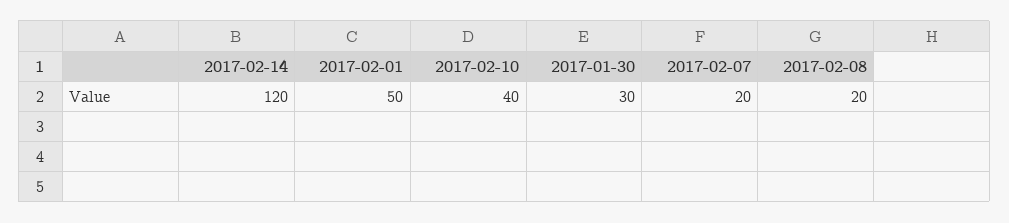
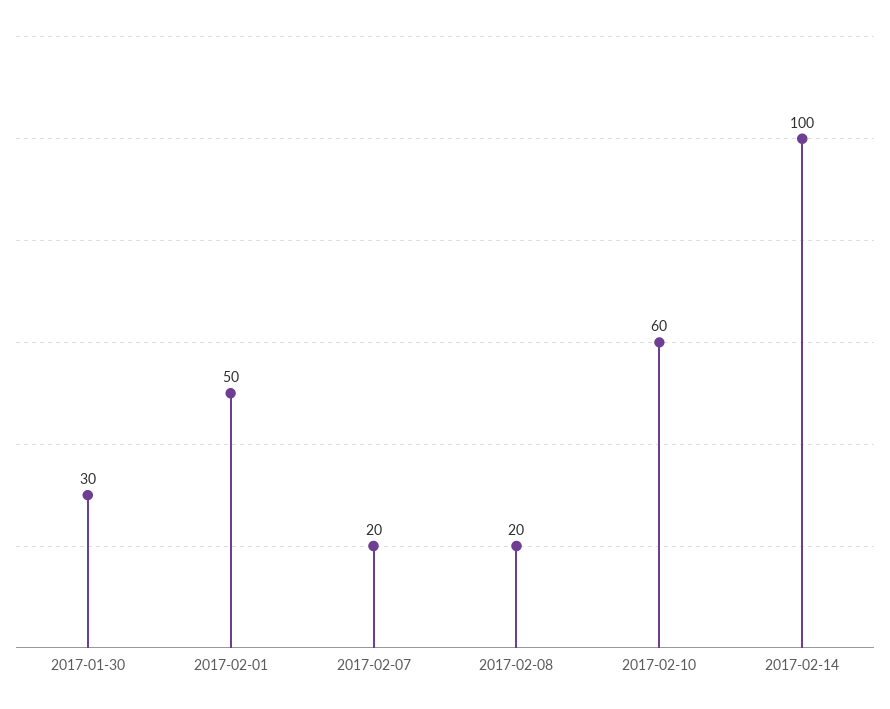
  {
-   "2017-02-14": 120,
+   "2017-02-14": 100,
    "2017-02-01": 50,
-   "2017-02-10": 40,
+   "2017-02-10": 60,
    "2017-01-30": 30,
    "2017-02-07": 20,
    "2017-02-08": 20
  }

